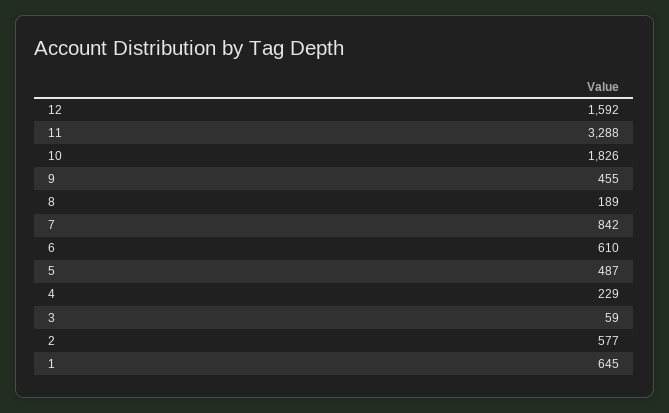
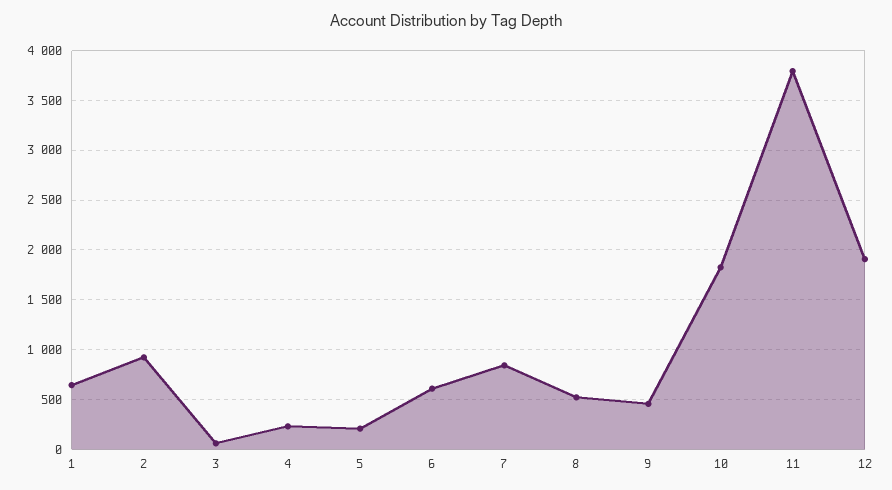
  {
-   "12": 1592,
+   "12": 1900,
-   "11": 3288,
+   "11": 3800,
    "10": 1826,
    "9": 455,
-   "8": 189,
+   "8": 500,
    "7": 842,
    "6": 610,
-   "5": 487,
+   "5": 200,
    "4": 229,
    "3": 59,
-   "2": 577,
+   "2": 900,
    "1": 645
  }

